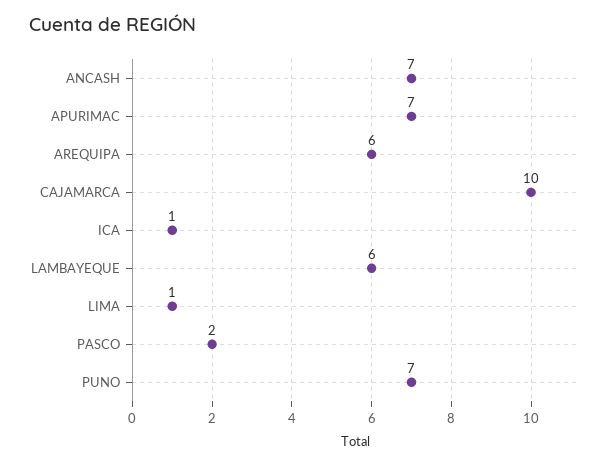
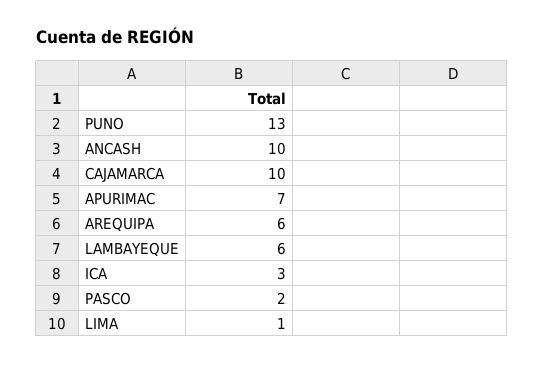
  {
-   "ANCASH": 7,
+   "ANCASH": 10,
    "APURIMAC": 7,
    "AREQUIPA": 6,
    "CAJAMARCA": 10,
-   "ICA": 1,
+   "ICA": 3,
    "LAMBAYEQUE": 6,
    "LIMA": 1,
    "PASCO": 2,
-   "PUNO": 7
+   "PUNO": 13
  }

